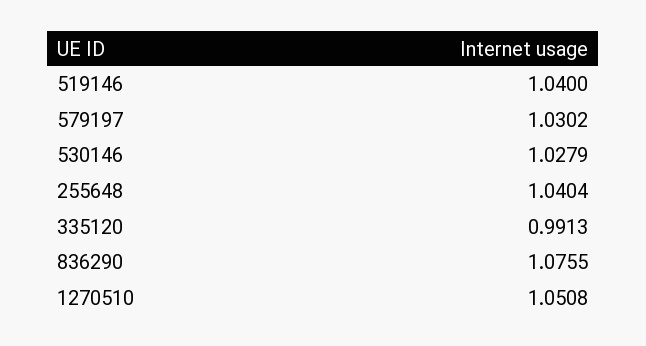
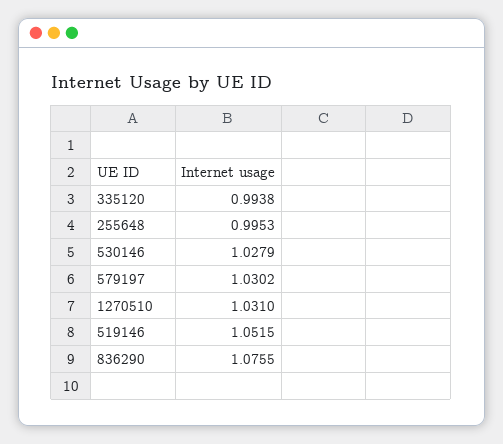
  {
-   "519146": 1.04,
+   "519146": 1.0515,
    "579197": 1.0302,
    "530146": 1.0279,
-   "255648": 1.0404,
+   "255648": 0.9953,
-   "335120": 0.9913,
+   "335120": 0.9938,
    "836290": 1.0755,
-   "1270510": 1.0508
+   "1270510": 1.031
  }

